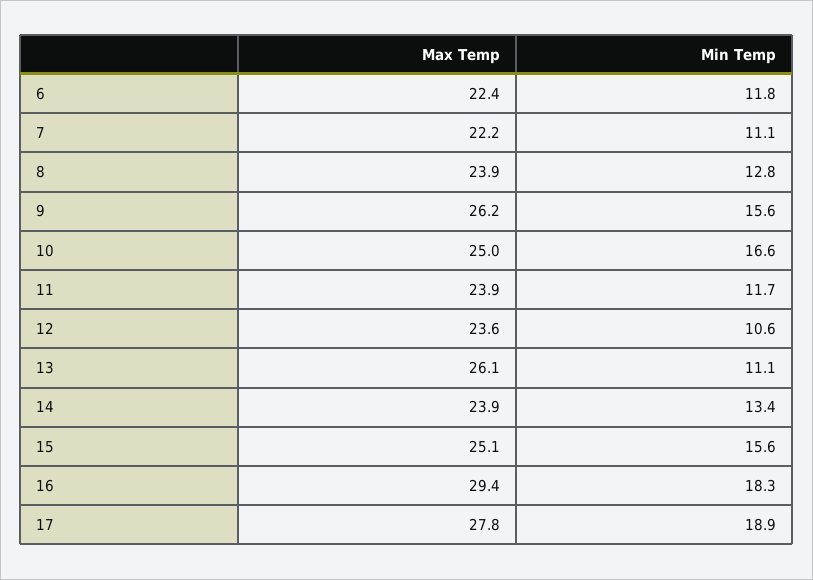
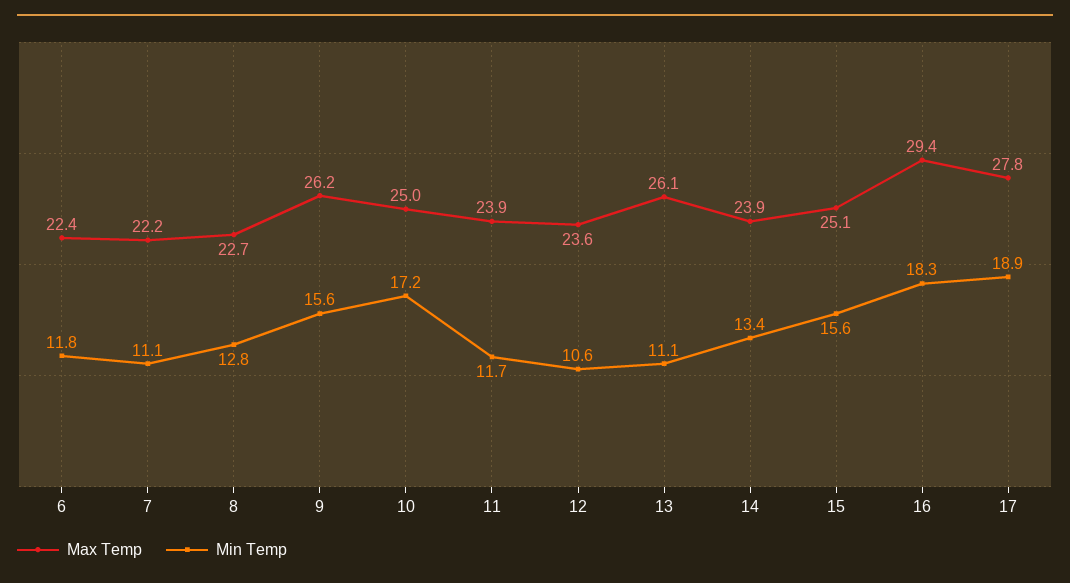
  {
    "Max Temp": {
      "6": 22.4,
      "7": 22.2,
-     "8": 23.9,
+     "8": 22.7,
      "9": 26.2,
      "10": 25,
      "11": 23.9,
      "12": 23.6,
      "13": 26.1,
      "14": 23.9,
      "15": 25.1,
      "16": 29.4,
      "17": 27.8
    },
    "Min Temp": {
      "6": 11.8,
      "7": 11.1,
      "8": 12.8,
      "9": 15.6,
-     "10": 16.6,
+     "10": 17.2,
      "11": 11.7,
      "12": 10.6,
      "13": 11.1,
      "14": 13.4,
      "15": 15.6,
      "16": 18.3,
      "17": 18.9
    }
  }

